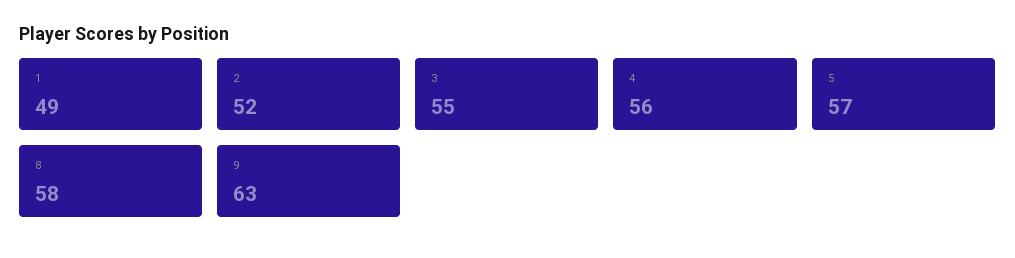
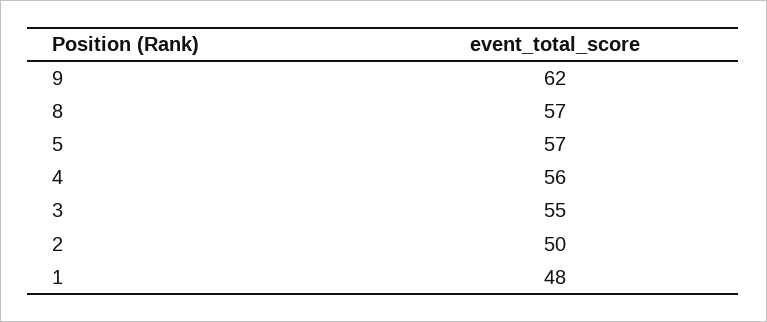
  {
-   "1": 49,
+   "1": 48,
-   "2": 52,
+   "2": 50,
    "3": 55,
    "4": 56,
    "5": 57,
-   "8": 58,
+   "8": 57,
-   "9": 63
+   "9": 62
  }

